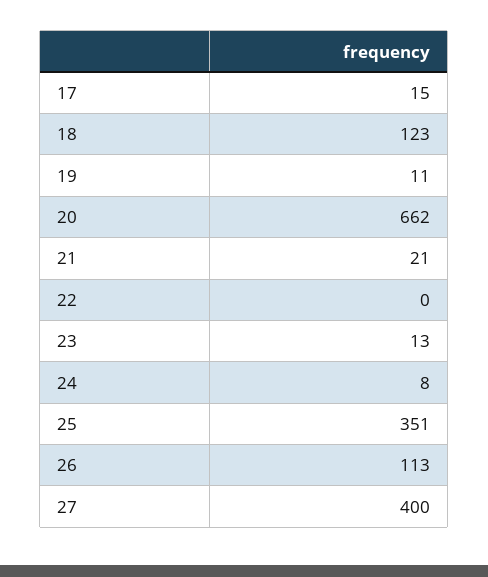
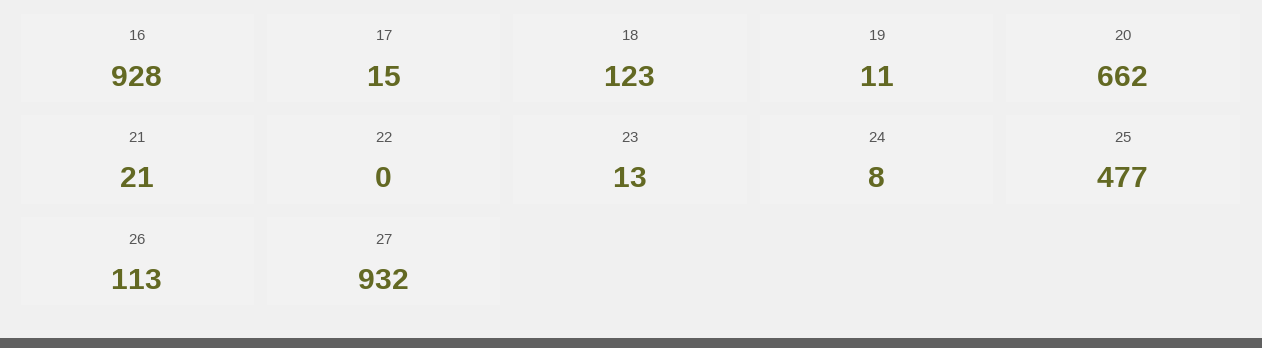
  {
    "17": 15,
    "18": 123,
    "19": 11,
    "20": 662,
    "21": 21,
    "22": 0,
    "23": 13,
    "24": 8,
-   "25": 351,
+   "25": 477,
    "26": 113,
-   "27": 400
+   "27": 932,
+   "16": 928
  }

